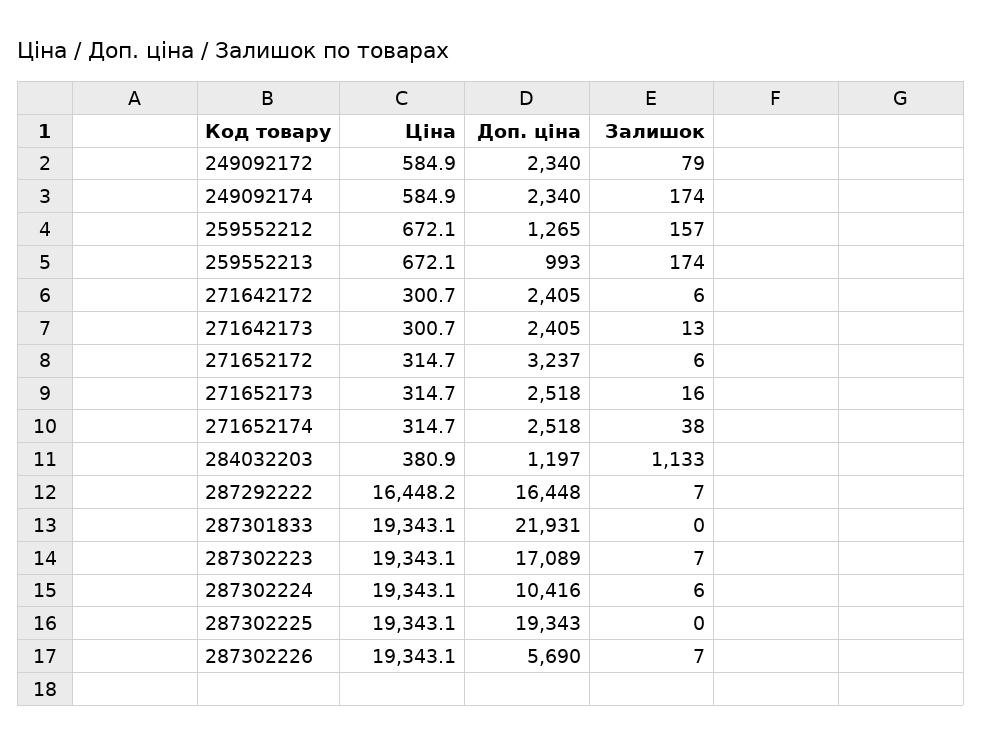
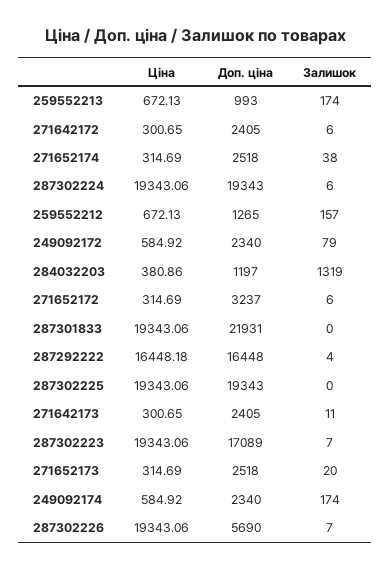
  {
    "Ціна": {
      "249092172": 584.92,
      "249092174": 584.92,
      "259552212": 672.13,
      "259552213": 672.13,
      "271642172": 300.65,
      "271642173": 300.65,
      "271652172": 314.69,
      "271652173": 314.69,
      "271652174": 314.69,
      "284032203": 380.86,
      "287292222": 16448.18,
      "287301833": 19343.06,
      "287302223": 19343.06,
      "287302224": 19343.06,
      "287302225": 19343.06,
      "287302226": 19343.06
    },
    "Доп. ціна": {
      "249092172": 2340,
      "249092174": 2340,
      "259552212": 1265,
      "259552213": 993,
      "271642172": 2405,
      "271642173": 2405,
      "271652172": 3237,
      "271652173": 2518,
      "271652174": 2518,
      "284032203": 1197,
      "287292222": 16448,
      "287301833": 21931,
      "287302223": 17089,
-     "287302224": 10416,
+     "287302224": 19343,
      "287302225": 19343,
      "287302226": 5690
    },
    "Залишок": {
      "249092172": 79,
      "249092174": 174,
      "259552212": 157,
      "259552213": 174,
      "271642172": 6,
-     "271642173": 13,
+     "271642173": 11,
      "271652172": 6,
-     "271652173": 16,
+     "271652173": 20,
      "271652174": 38,
-     "284032203": 1133,
+     "284032203": 1319,
-     "287292222": 7,
+     "287292222": 4,
      "287301833": 0,
      "287302223": 7,
      "287302224": 6,
      "287302225": 0,
      "287302226": 7
    }
  }

